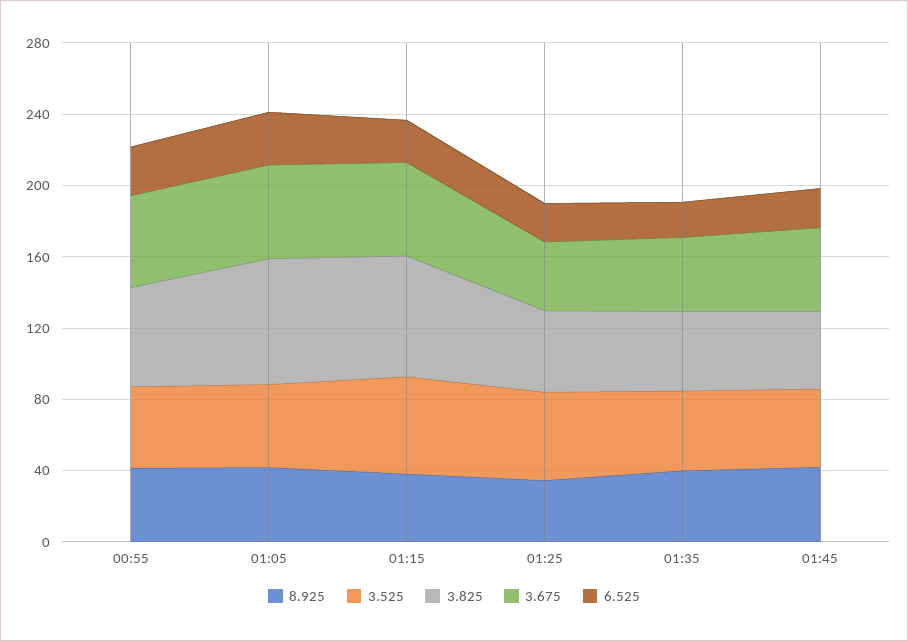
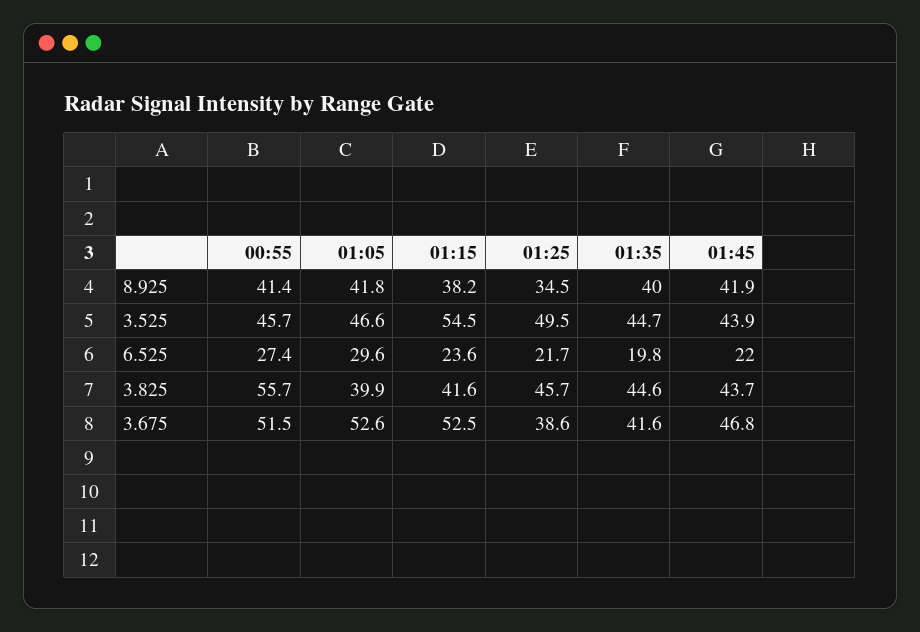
  {
    "8.925": {
      "00:55": 41.4,
      "01:05": 41.8,
      "01:15": 38.2,
      "01:25": 34.5,
      "01:35": 40,
      "01:45": 41.9
    },
    "3.525": {
      "00:55": 45.7,
      "01:05": 46.6,
      "01:15": 54.5,
      "01:25": 49.5,
      "01:35": 44.7,
      "01:45": 43.9
    },
    "3.825": {
      "00:55": 55.7,
-     "01:05": 70,
+     "01:05": 39.9,
-     "01:15": 70,
+     "01:15": 41.6,
      "01:25": 45.7,
      "01:35": 44.6,
      "01:45": 43.7
    },
    "3.675": {
      "00:55": 51.5,
      "01:05": 52.6,
      "01:15": 52.5,
      "01:25": 38.6,
      "01:35": 41.6,
      "01:45": 46.8
    },
    "6.525": {
      "00:55": 27.4,
      "01:05": 29.6,
      "01:15": 23.6,
      "01:25": 21.7,
      "01:35": 19.8,
      "01:45": 22
    }
  }

